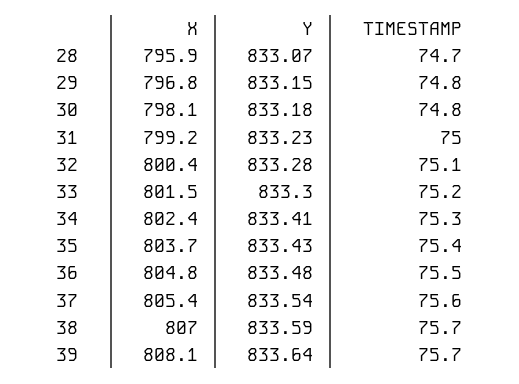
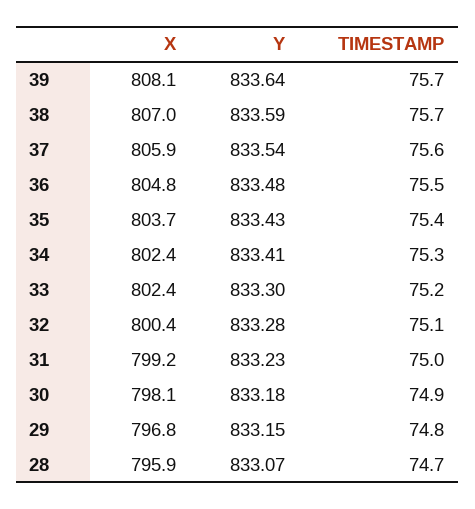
  {
    "X": {
      "28": 795.9,
      "29": 796.8,
      "30": 798.1,
      "31": 799.2,
      "32": 800.4,
-     "33": 801.5,
+     "33": 802.4,
      "34": 802.4,
      "35": 803.7,
      "36": 804.8,
-     "37": 805.4,
+     "37": 805.9,
      "38": 807,
      "39": 808.1
    },
    "Y": {
      "28": 833.07,
      "29": 833.15,
      "30": 833.18,
      "31": 833.23,
      "32": 833.28,
      "33": 833.3,
      "34": 833.41,
      "35": 833.43,
      "36": 833.48,
      "37": 833.54,
      "38": 833.59,
      "39": 833.64
    },
    "TIMESTAMP": {
      "28": 74.7,
      "29": 74.8,
-     "30": 74.8,
+     "30": 74.9,
      "31": 75,
      "32": 75.1,
      "33": 75.2,
      "34": 75.3,
      "35": 75.4,
      "36": 75.5,
      "37": 75.6,
      "38": 75.7,
      "39": 75.7
    }
  }

